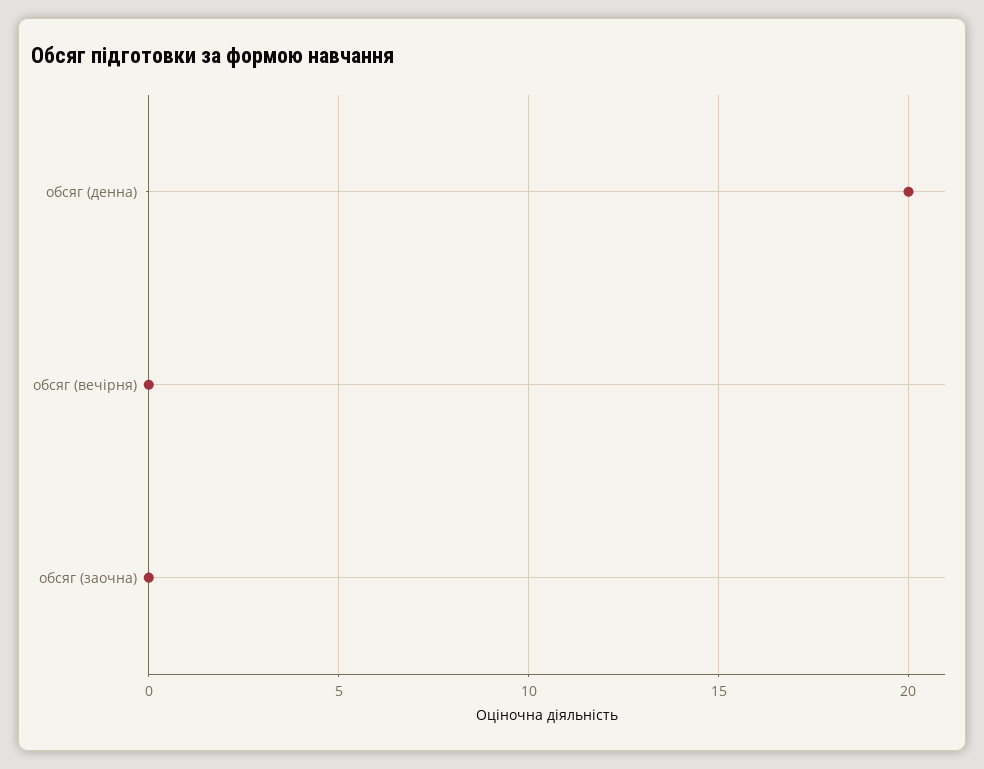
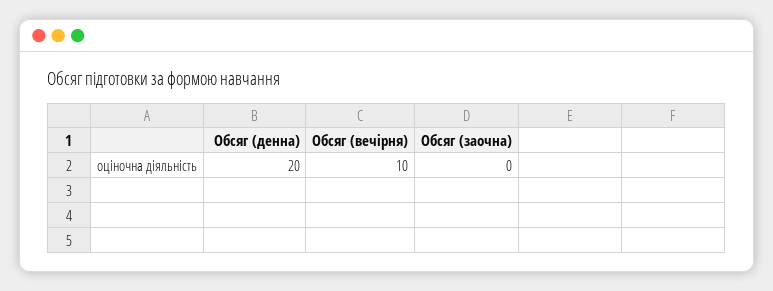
  {
    "обсяг (денна)": 20,
-   "обсяг (вечірня)": 0,
+   "обсяг (вечірня)": 10,
    "обсяг (заочна)": 0
  }

